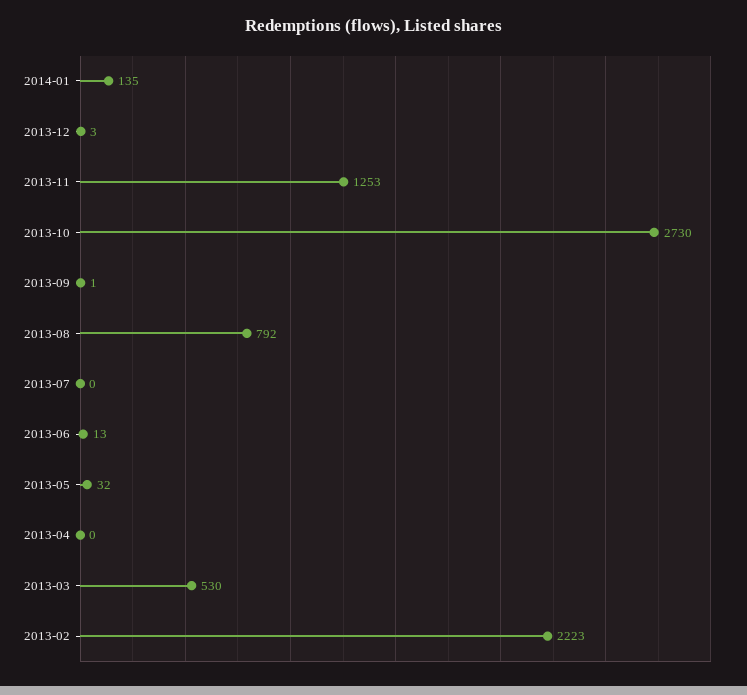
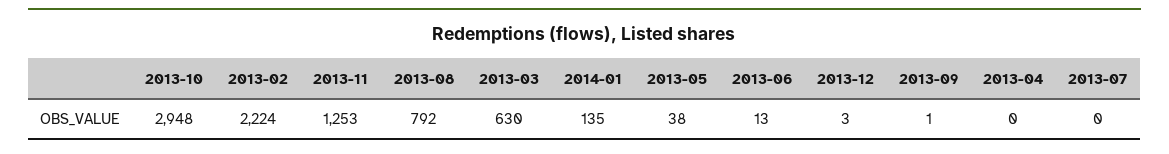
  {
    "2014-01": 135,
    "2013-12": 3,
    "2013-11": 1253,
-   "2013-10": 2730,
+   "2013-10": 2948,
    "2013-09": 1,
    "2013-08": 792,
    "2013-07": 0,
    "2013-06": 13,
-   "2013-05": 32,
+   "2013-05": 38,
    "2013-04": 0,
-   "2013-03": 530,
+   "2013-03": 630,
-   "2013-02": 2223
+   "2013-02": 2224
  }

